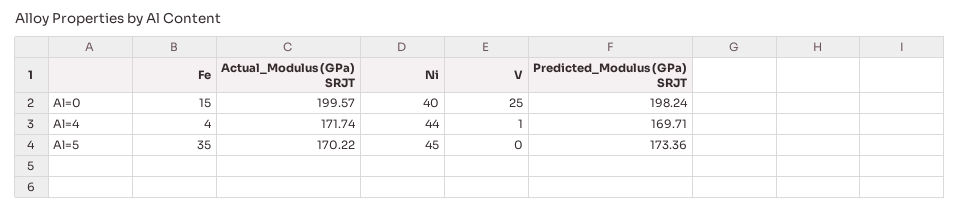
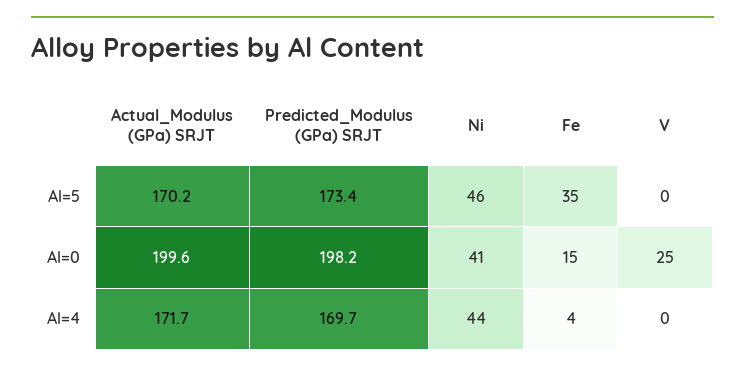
  {
    "Fe": {
      "Al=0": 15,
      "Al=4": 4,
      "Al=5": 35
    },
    "Actual_Modulus (GPa) SRJT": {
      "Al=0": 199.57,
      "Al=4": 171.74,
      "Al=5": 170.22
    },
    "Ni": {
-     "Al=0": 40,
+     "Al=0": 41,
      "Al=4": 44,
-     "Al=5": 45
+     "Al=5": 46
    },
    "V": {
      "Al=0": 25,
-     "Al=4": 1,
+     "Al=4": 0,
      "Al=5": 0
    },
    "Predicted_Modulus (GPa) SRJT": {
      "Al=0": 198.24,
      "Al=4": 169.71,
      "Al=5": 173.36
    }
  }

